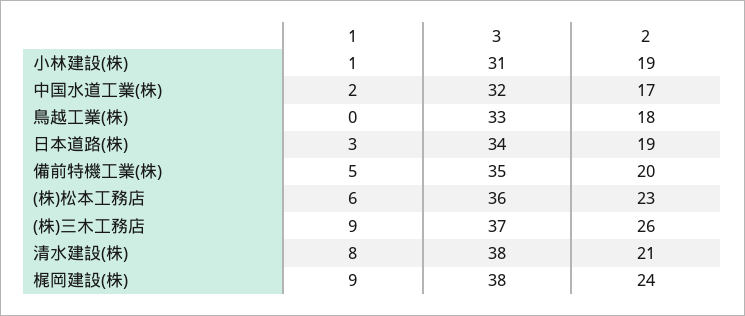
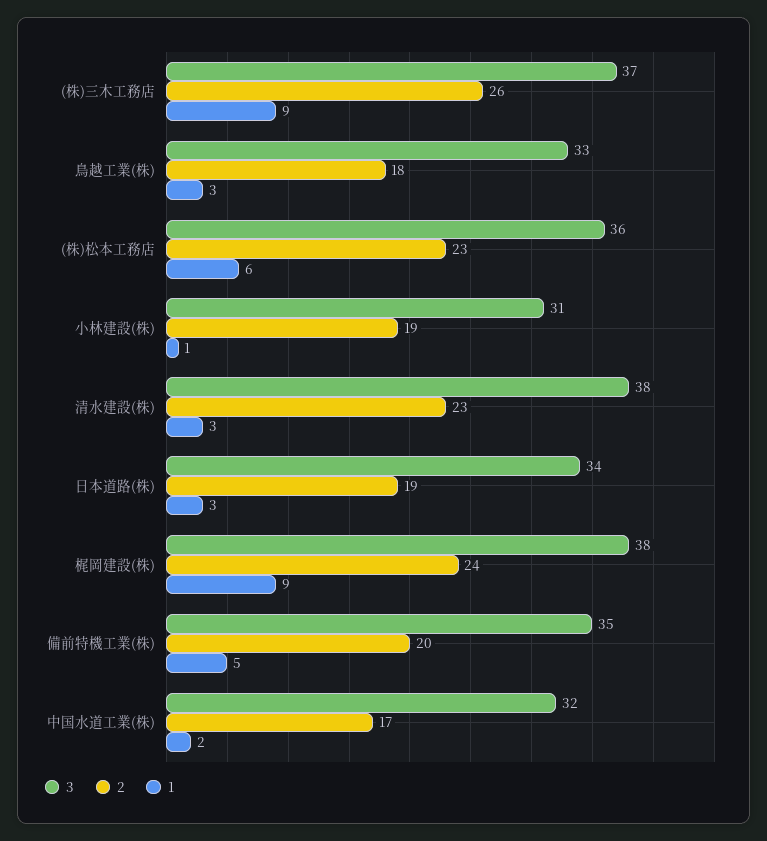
  {
    "1": {
      "小林建設(株)": 1,
      "中国水道工業(株)": 2,
-     "鳥越工業(株)": 0,
+     "鳥越工業(株)": 3,
      "日本道路(株)": 3,
      "備前特機工業(株)": 5,
      "(株)松本工務店": 6,
      "(株)三木工務店": 9,
-     "清水建設(株)": 8,
+     "清水建設(株)": 3,
      "梶岡建設(株)": 9
    },
    "3": {
      "小林建設(株)": 31,
      "中国水道工業(株)": 32,
      "鳥越工業(株)": 33,
      "日本道路(株)": 34,
      "備前特機工業(株)": 35,
      "(株)松本工務店": 36,
      "(株)三木工務店": 37,
      "清水建設(株)": 38,
      "梶岡建設(株)": 38
    },
    "2": {
      "小林建設(株)": 19,
      "中国水道工業(株)": 17,
      "鳥越工業(株)": 18,
      "日本道路(株)": 19,
      "備前特機工業(株)": 20,
      "(株)松本工務店": 23,
      "(株)三木工務店": 26,
-     "清水建設(株)": 21,
+     "清水建設(株)": 23,
      "梶岡建設(株)": 24
    }
  }

